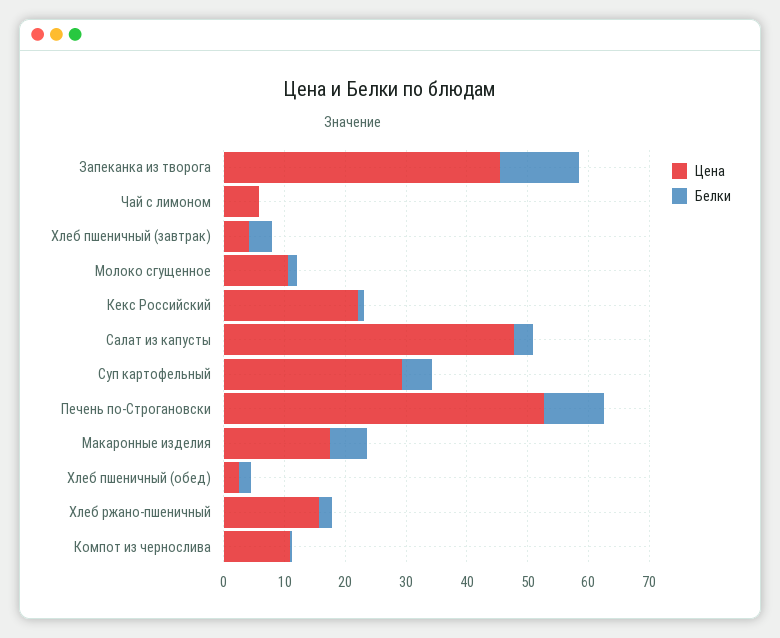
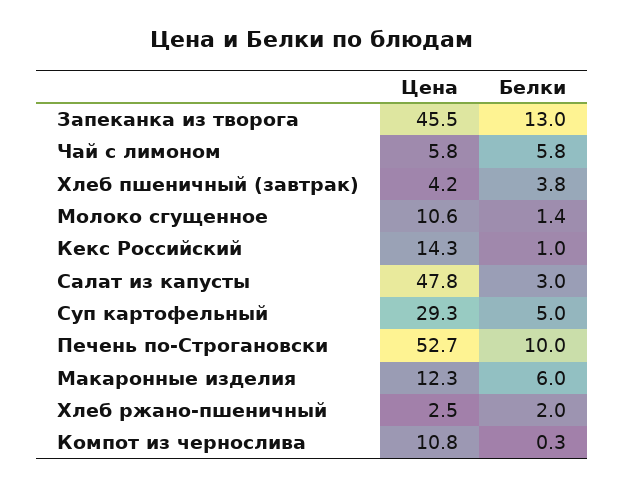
  {
    "Цена": {
      "Запеканка из творога": 45.5,
      "Чай с лимоном": 5.8,
      "Хлеб пшеничный (завтрак)": 4.2,
      "Молоко сгущенное": 10.6,
-     "Кекс Российский": 22,
+     "Кекс Российский": 14.3,
      "Салат из капусты": 47.8,
      "Суп картофельный": 29.3,
      "Печень по-Строгановски": 52.7,
-     "Макаронные изделия": 18,
+     "Макаронные изделия": 12.3,
-     "Хлеб пшеничный (обед)": 2,
-     "Хлеб ржано-пшеничный": 16,
+     "Хлеб ржано-пшеничный": 2.5,
      "Компот из чернослива": 10.8
    },
    "Белки": {
      "Запеканка из творога": 13,
-     "Чай с лимоном": 0,
+     "Чай с лимоном": 5.8,
      "Хлеб пшеничный (завтрак)": 3.8,
      "Молоко сгущенное": 1.4,
      "Кекс Российский": 1,
      "Салат из капусты": 3,
      "Суп картофельный": 5,
      "Печень по-Строгановски": 10,
      "Макаронные изделия": 6,
-     "Хлеб пшеничный (обед)": 2,
      "Хлеб ржано-пшеничный": 2,
      "Компот из чернослива": 0.3
    }
  }

